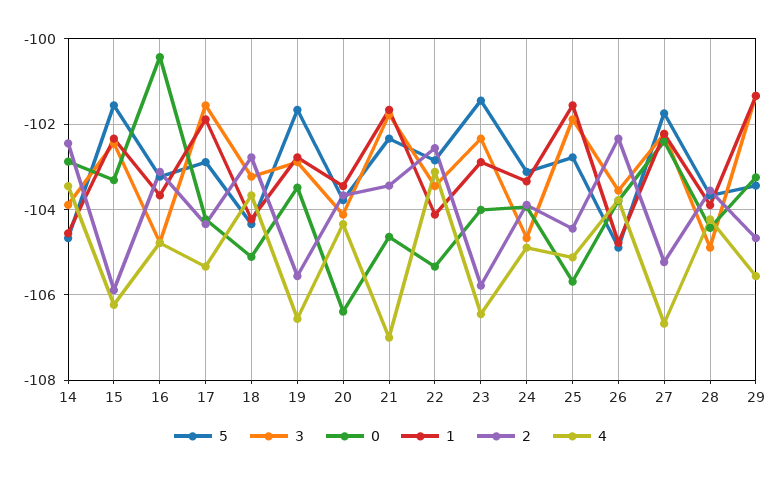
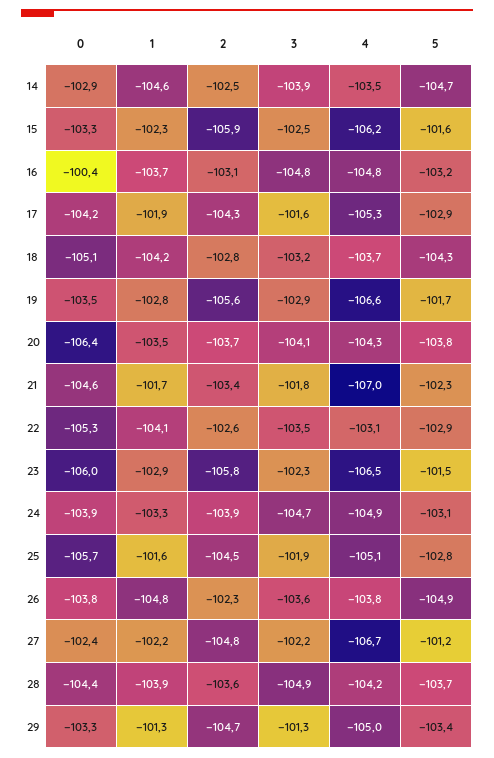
  {
    "5": {
      "14": -104.7,
      "15": -101.6,
      "16": -103.2,
      "17": -102.9,
      "18": -104.3,
      "19": -101.7,
      "20": -103.8,
      "21": -102.3,
      "22": -102.9,
      "23": -101.5,
      "24": -103.1,
      "25": -102.8,
      "26": -104.9,
-     "27": -101.8,
+     "27": -101.2,
      "28": -103.7,
      "29": -103.4
    },
    "3": {
      "14": -103.9,
      "15": -102.5,
      "16": -104.8,
      "17": -101.6,
      "18": -103.2,
      "19": -102.9,
      "20": -104.1,
      "21": -101.8,
      "22": -103.5,
      "23": -102.3,
      "24": -104.7,
      "25": -101.9,
      "26": -103.6,
      "27": -102.2,
      "28": -104.9,
      "29": -101.3
    },
    "0": {
      "14": -102.9,
      "15": -103.3,
      "16": -100.4,
      "17": -104.2,
      "18": -105.1,
      "19": -103.5,
      "20": -106.4,
      "21": -104.6,
      "22": -105.3,
-     "23": -104,
+     "23": -106,
      "24": -103.9,
      "25": -105.7,
      "26": -103.8,
      "27": -102.4,
      "28": -104.4,
      "29": -103.3
    },
    "1": {
      "14": -104.6,
      "15": -102.3,
      "16": -103.7,
      "17": -101.9,
      "18": -104.2,
      "19": -102.8,
      "20": -103.5,
      "21": -101.7,
      "22": -104.1,
      "23": -102.9,
      "24": -103.3,
      "25": -101.6,
      "26": -104.8,
      "27": -102.2,
      "28": -103.9,
      "29": -101.3
    },
    "2": {
      "14": -102.5,
      "15": -105.9,
      "16": -103.1,
      "17": -104.3,
      "18": -102.8,
      "19": -105.6,
      "20": -103.7,
      "21": -103.4,
      "22": -102.6,
      "23": -105.8,
      "24": -103.9,
      "25": -104.5,
      "26": -102.3,
-     "27": -105.2,
+     "27": -104.8,
      "28": -103.6,
      "29": -104.7
    },
    "4": {
      "14": -103.5,
      "15": -106.2,
      "16": -104.8,
      "17": -105.3,
      "18": -103.7,
      "19": -106.6,
      "20": -104.3,
      "21": -107,
      "22": -103.1,
      "23": -106.5,
      "24": -104.9,
      "25": -105.1,
      "26": -103.8,
      "27": -106.7,
      "28": -104.2,
-     "29": -105.6
+     "29": -105
    }
  }

